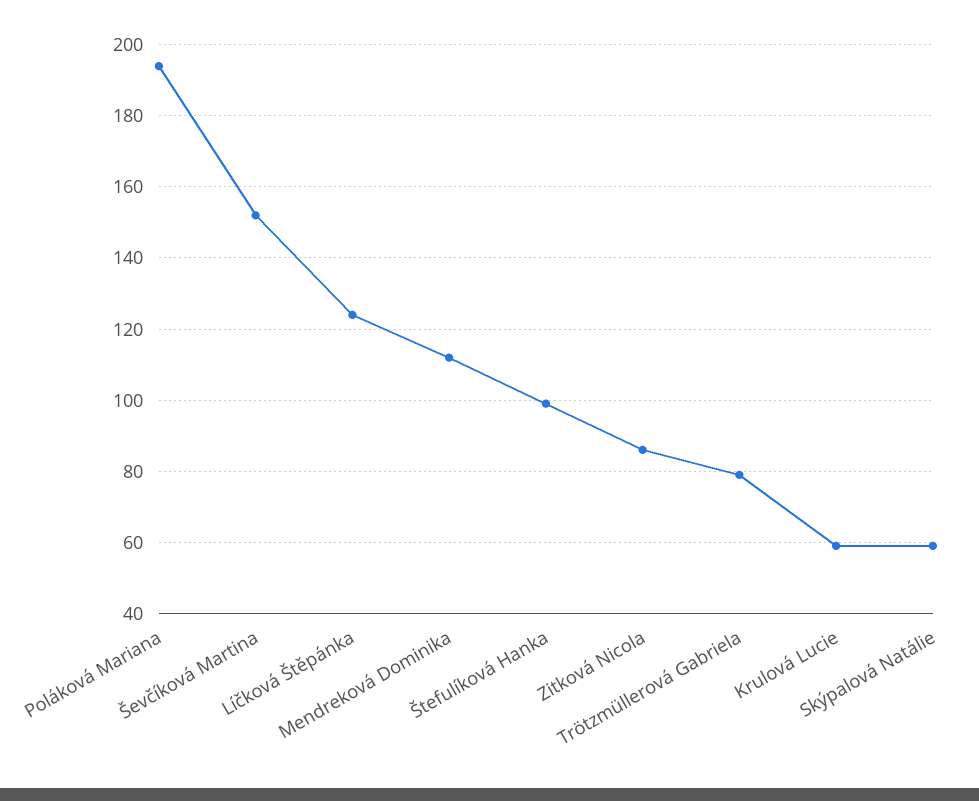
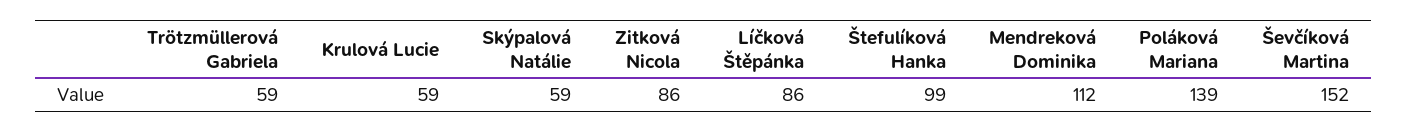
  {
-   "Poláková Mariana": 195,
+   "Poláková Mariana": 139,
    "Ševčíková Martina": 152,
-   "Líčková Štěpánka": 125,
+   "Líčková Štěpánka": 86,
    "Mendreková Dominika": 112,
    "Štefulíková Hanka": 99,
    "Zitková Nicola": 86,
-   "Trötzmüllerová Gabriela": 80,
+   "Trötzmüllerová Gabriela": 59,
    "Krulová Lucie": 59,
    "Skýpalová Natálie": 59
  }

